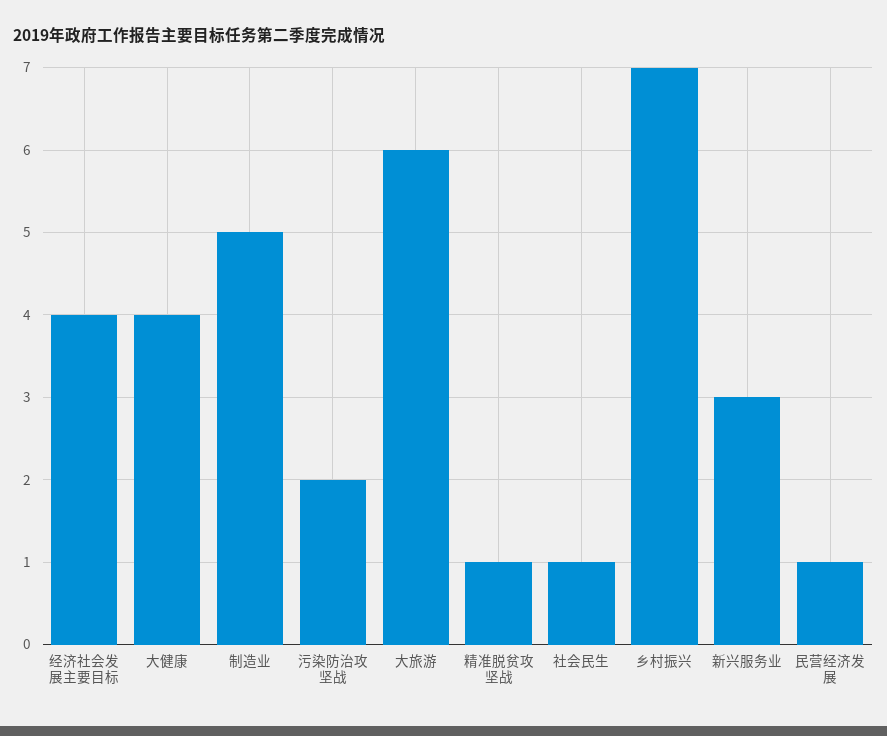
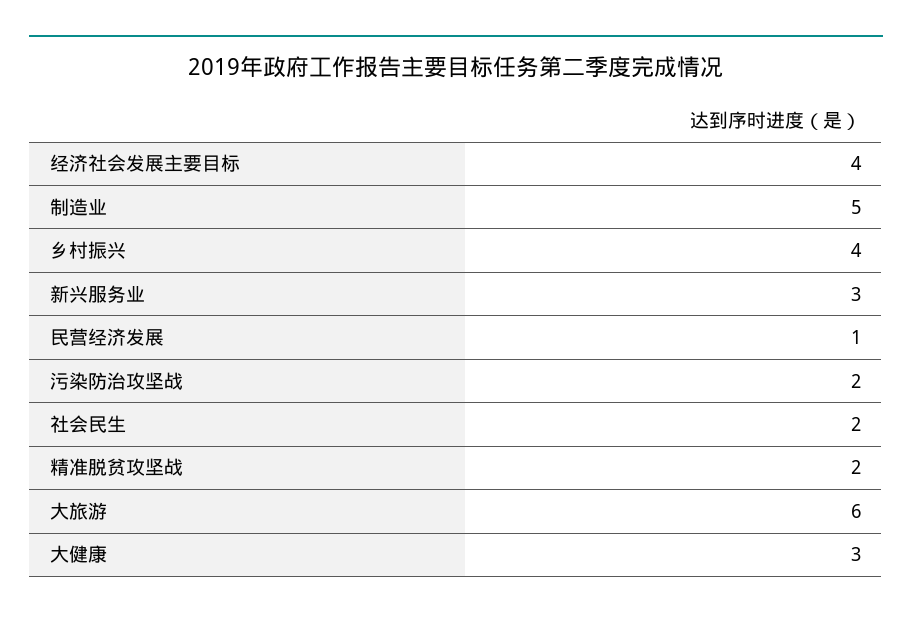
  {
    "经济社会发展主要目标": 4,
-   "大健康": 4,
+   "大健康": 3,
    "制造业": 5,
    "污染防治攻坚战": 2,
    "大旅游": 6,
-   "精准脱贫攻坚战": 1,
+   "精准脱贫攻坚战": 2,
-   "社会民生": 1,
+   "社会民生": 2,
-   "乡村振兴": 7,
+   "乡村振兴": 4,
    "新兴服务业": 3,
    "民营经济发展": 1
  }

